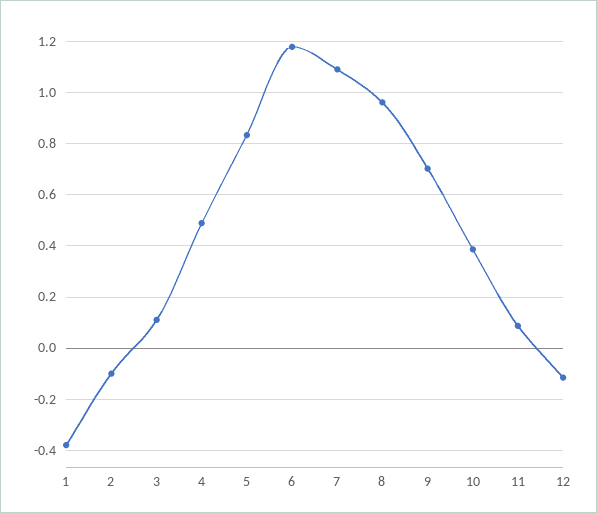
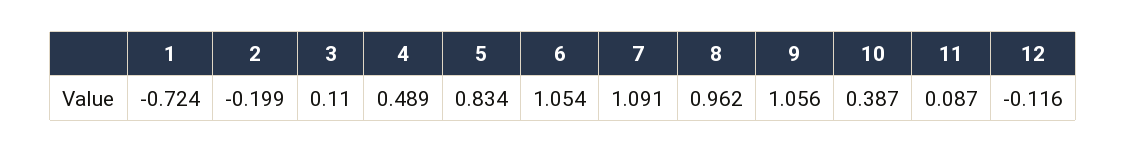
  {
-   "1": -0.375,
+   "1": -0.724,
-   "2": -0.1,
+   "2": -0.199,
    "3": 0.11,
    "4": 0.489,
    "5": 0.834,
-   "6": 1.175,
+   "6": 1.054,
    "7": 1.091,
    "8": 0.962,
-   "9": 0.7,
+   "9": 1.056,
    "10": 0.387,
    "11": 0.087,
    "12": -0.116
  }

